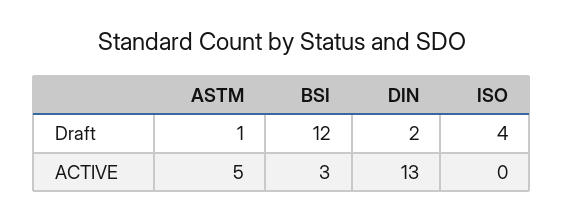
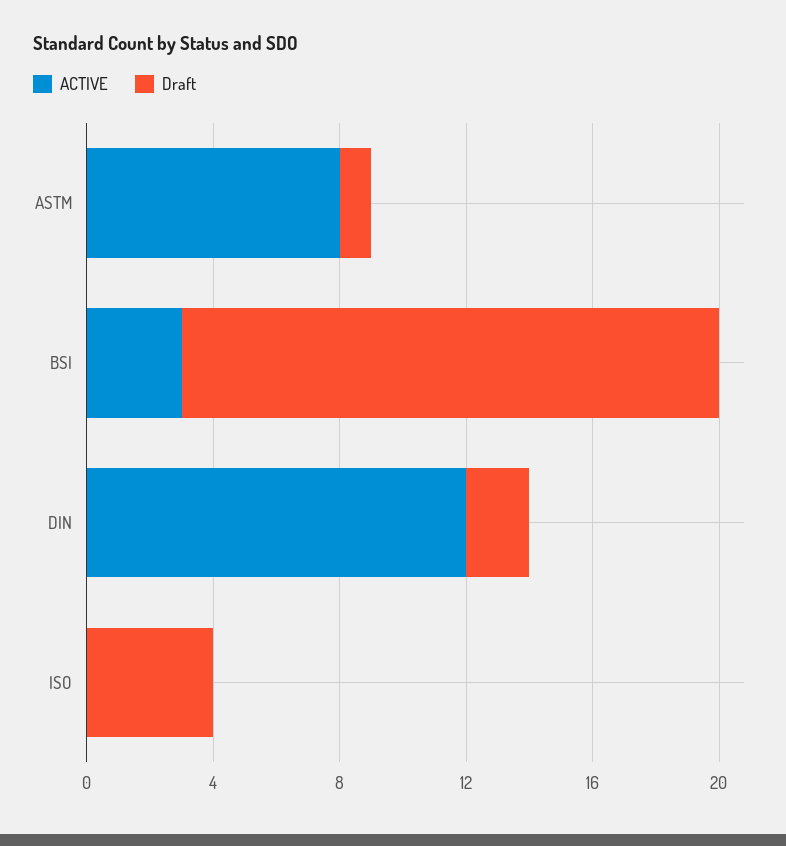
  {
    "Draft": {
      "ASTM": 1,
-     "BSI": 12,
+     "BSI": 17,
      "DIN": 2,
      "ISO": 4
    },
    "ACTIVE": {
-     "ASTM": 5,
+     "ASTM": 8,
      "BSI": 3,
-     "DIN": 13,
+     "DIN": 12,
      "ISO": 0
    }
  }

